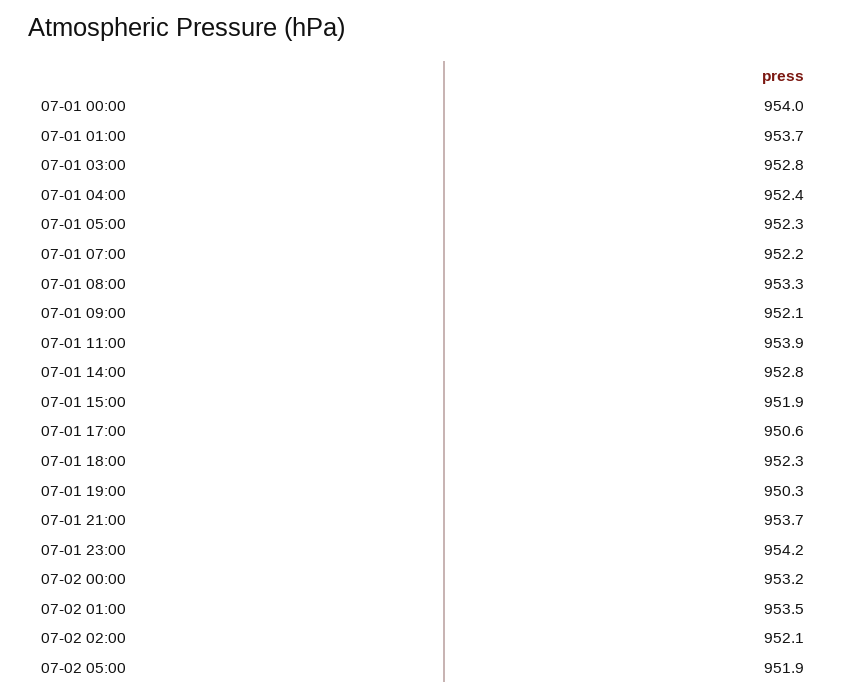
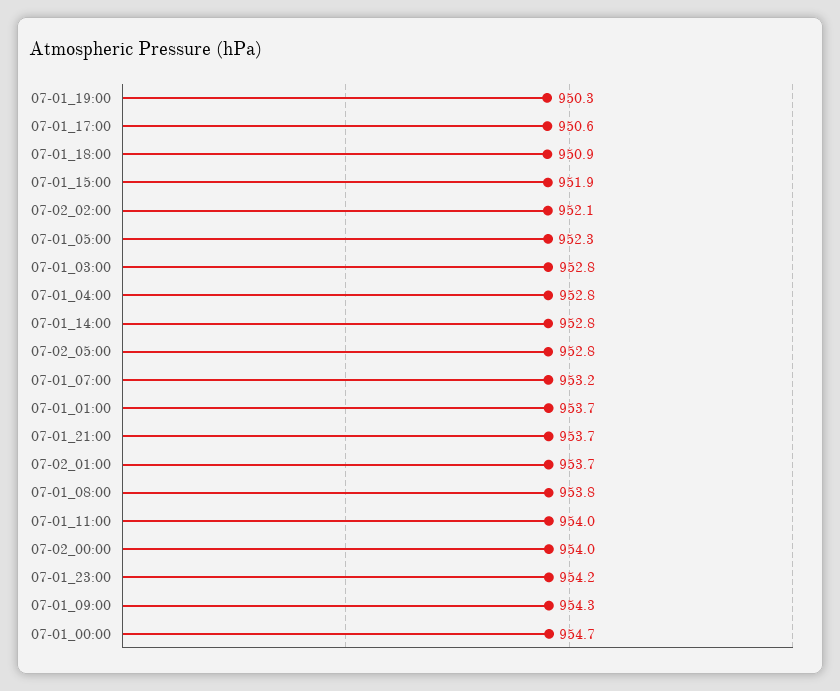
  {
-   "07-01 00:00": 954,
+   "07-01 00:00": 954.7,
    "07-01 01:00": 953.7,
    "07-01 03:00": 952.8,
-   "07-01 04:00": 952.4,
+   "07-01 04:00": 952.8,
    "07-01 05:00": 952.3,
-   "07-01 07:00": 952.2,
+   "07-01 07:00": 953.2,
-   "07-01 08:00": 953.3,
+   "07-01 08:00": 953.8,
-   "07-01 09:00": 952.1,
+   "07-01 09:00": 954.3,
-   "07-01 11:00": 953.9,
+   "07-01 11:00": 954,
    "07-01 14:00": 952.8,
    "07-01 15:00": 951.9,
    "07-01 17:00": 950.6,
-   "07-01 18:00": 952.3,
+   "07-01 18:00": 950.9,
    "07-01 19:00": 950.3,
    "07-01 21:00": 953.7,
    "07-01 23:00": 954.2,
-   "07-02 00:00": 953.2,
+   "07-02 00:00": 954,
-   "07-02 01:00": 953.5,
+   "07-02 01:00": 953.7,
    "07-02 02:00": 952.1,
-   "07-02 05:00": 951.9
+   "07-02 05:00": 952.8
  }

